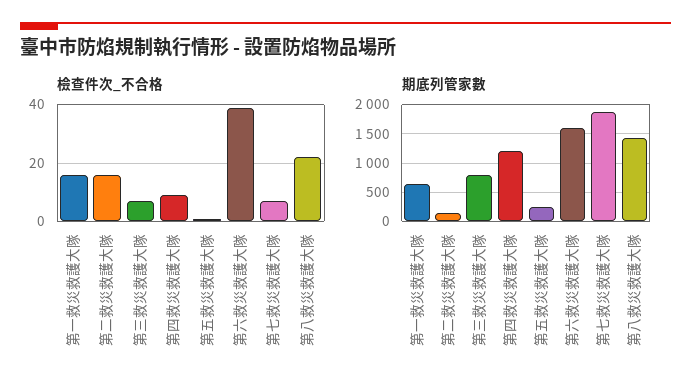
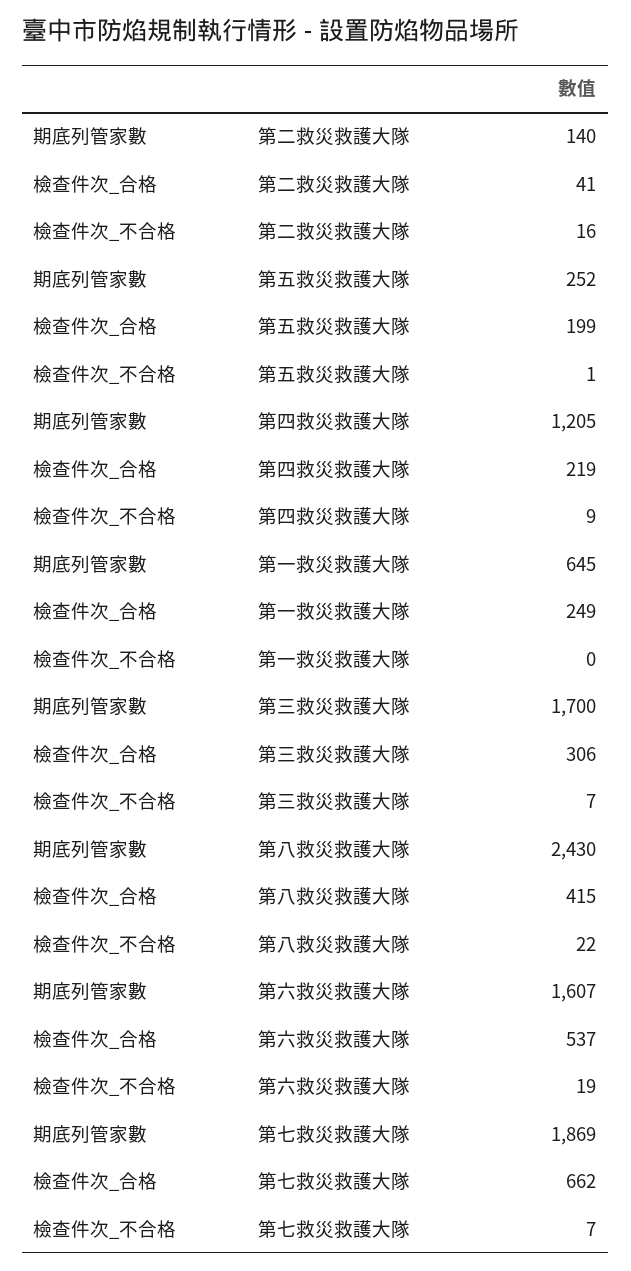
  {
    "檢查件次_不合格": {
-     "第一救災救護大隊": 15,
+     "第一救災救護大隊": 0,
      "第二救災救護大隊": 16,
      "第三救災救護大隊": 7,
      "第四救災救護大隊": 9,
      "第五救災救護大隊": 1,
-     "第六救災救護大隊": 40,
+     "第六救災救護大隊": 19,
      "第七救災救護大隊": 7,
      "第八救災救護大隊": 22
    },
    "期底列管家數": {
      "第一救災救護大隊": 645,
      "第二救災救護大隊": 140,
-     "第三救災救護大隊": 750,
+     "第三救災救護大隊": 1700,
      "第四救災救護大隊": 1205,
      "第五救災救護大隊": 252,
      "第六救災救護大隊": 1607,
      "第七救災救護大隊": 1869,
-     "第八救災救護大隊": 1500
+     "第八救災救護大隊": 2430
-   }
+   },
+   "檢查件次_合格": {
+     "第二救災救護大隊": 41,
+     "第五救災救護大隊": 199,
+     "第四救災救護大隊": 219,
+     "第一救災救護大隊": 249,
+     "第三救災救護大隊": 306,
+     "第八救災救護大隊": 415,
+     "第六救災救護大隊": 537,
+     "第七救災救護大隊": 662
+   }
  }

